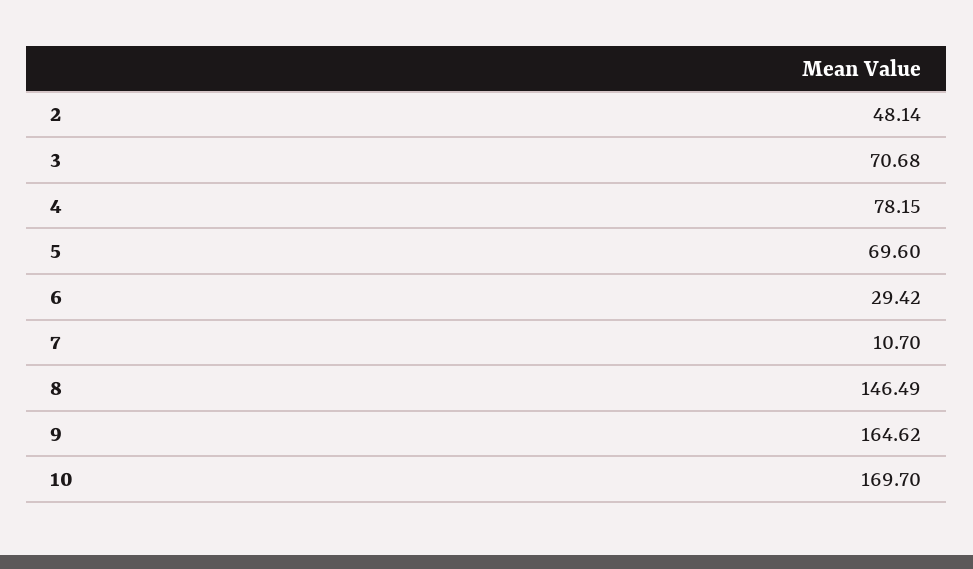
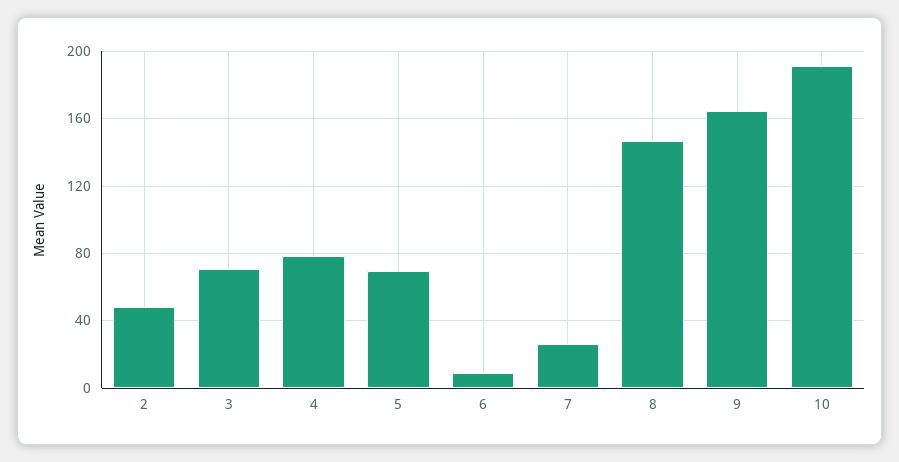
  {
    "2": 48.14,
    "3": 70.68,
    "4": 78.15,
    "5": 69.6,
-   "6": 29.42,
+   "6": 10,
-   "7": 10.7,
+   "7": 25,
    "8": 146.49,
    "9": 164.62,
-   "10": 169.7
+   "10": 190
  }

